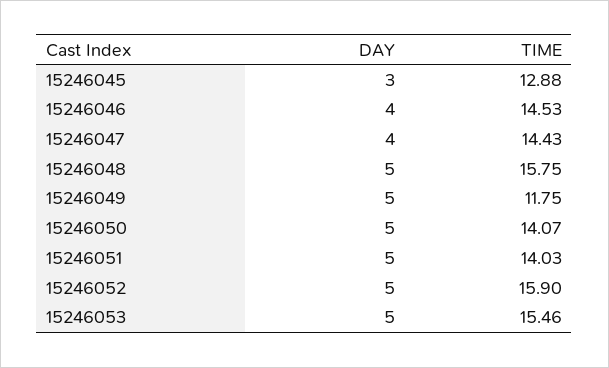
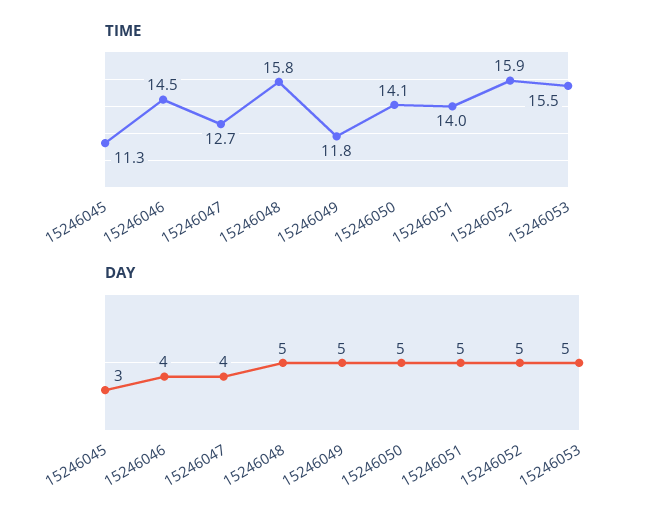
  {
    "DAY": {
      "15246045": 3,
      "15246046": 4,
      "15246047": 4,
      "15246048": 5,
      "15246049": 5,
      "15246050": 5,
      "15246051": 5,
      "15246052": 5,
      "15246053": 5
    },
    "TIME": {
-     "15246045": 12.88,
+     "15246045": 11.3,
      "15246046": 14.53,
-     "15246047": 14.43,
+     "15246047": 12.7,
      "15246048": 15.75,
      "15246049": 11.75,
      "15246050": 14.07,
      "15246051": 14.03,
      "15246052": 15.9,
      "15246053": 15.46
    }
  }

